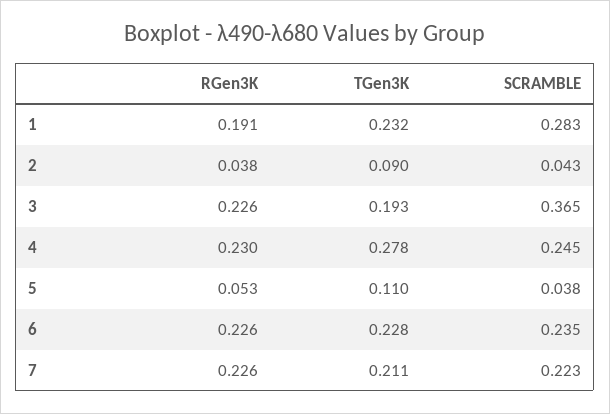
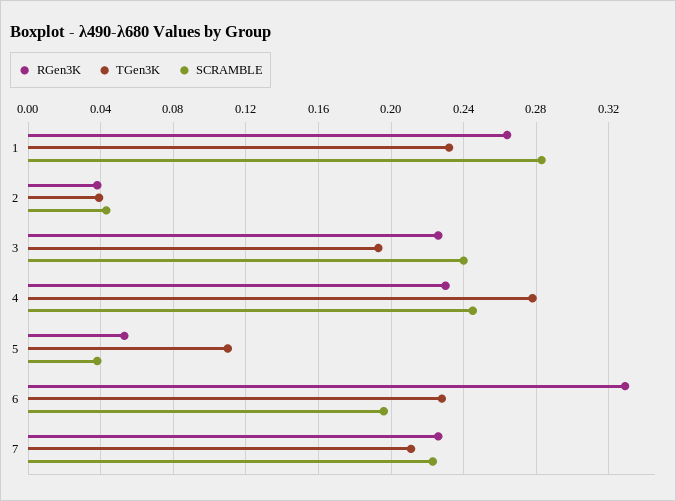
  {
    "RGen3K": {
-     "1": 0.191,
+     "1": 0.265,
      "2": 0.038,
      "3": 0.226,
      "4": 0.23,
      "5": 0.053,
-     "6": 0.226,
+     "6": 0.33,
      "7": 0.226
    },
    "TGen3K": {
      "1": 0.232,
-     "2": 0.09,
+     "2": 0.04,
      "3": 0.193,
      "4": 0.278,
      "5": 0.11,
      "6": 0.228,
      "7": 0.211
    },
    "SCRAMBLE": {
      "1": 0.283,
      "2": 0.043,
-     "3": 0.365,
+     "3": 0.24,
      "4": 0.245,
      "5": 0.038,
-     "6": 0.235,
+     "6": 0.195,
      "7": 0.223
    }
  }

